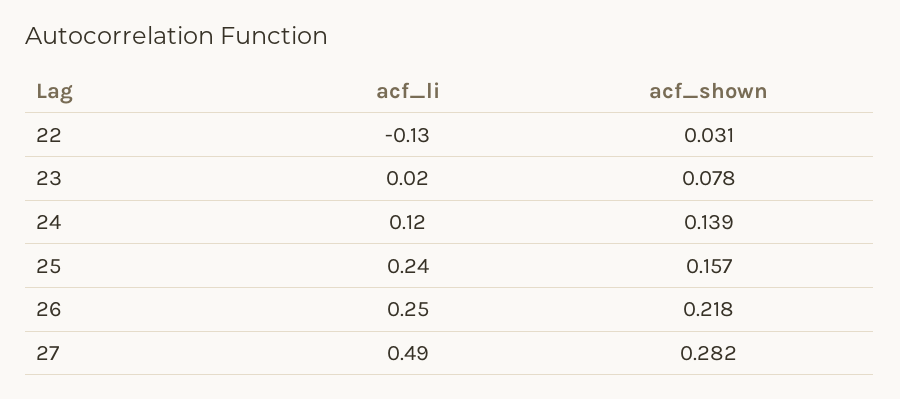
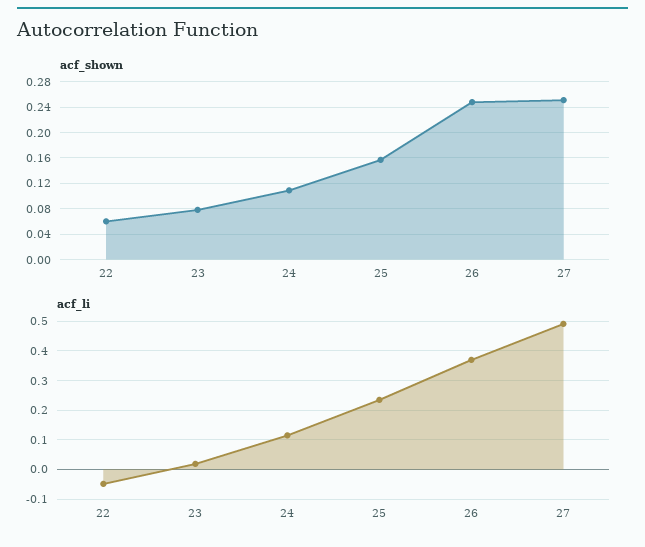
  {
    "acf_li": {
-     "22": -0.13,
+     "22": -0.05,
      "23": 0.02,
      "24": 0.12,
      "25": 0.24,
-     "26": 0.25,
+     "26": 0.375,
      "27": 0.49
    },
    "acf_shown": {
-     "22": 0.031,
+     "22": 0.06,
      "23": 0.078,
-     "24": 0.139,
+     "24": 0.11,
      "25": 0.157,
-     "26": 0.218,
+     "26": 0.25,
-     "27": 0.282
+     "27": 0.25
    }
  }

